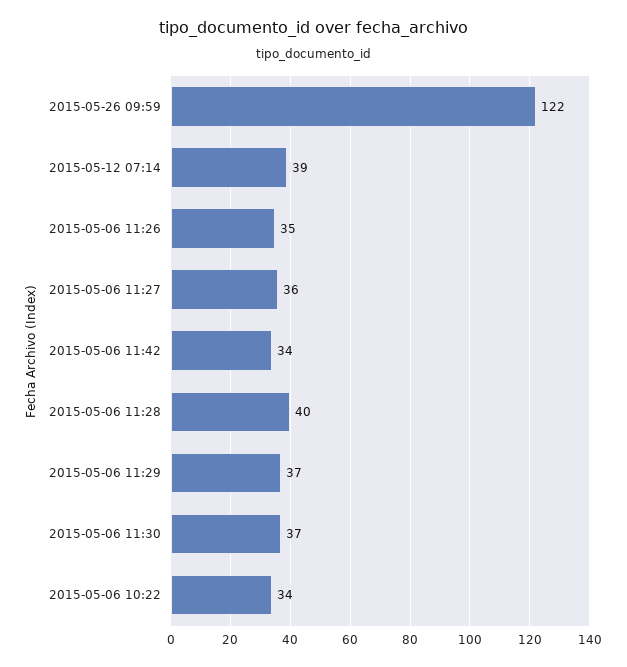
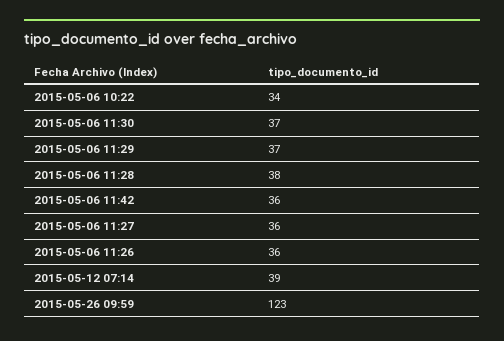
  {
-   "2015-05-26 09:59": 122,
+   "2015-05-26 09:59": 123,
    "2015-05-12 07:14": 39,
-   "2015-05-06 11:26": 35,
+   "2015-05-06 11:26": 36,
    "2015-05-06 11:27": 36,
-   "2015-05-06 11:42": 34,
+   "2015-05-06 11:42": 36,
-   "2015-05-06 11:28": 40,
+   "2015-05-06 11:28": 38,
    "2015-05-06 11:29": 37,
    "2015-05-06 11:30": 37,
    "2015-05-06 10:22": 34
  }

